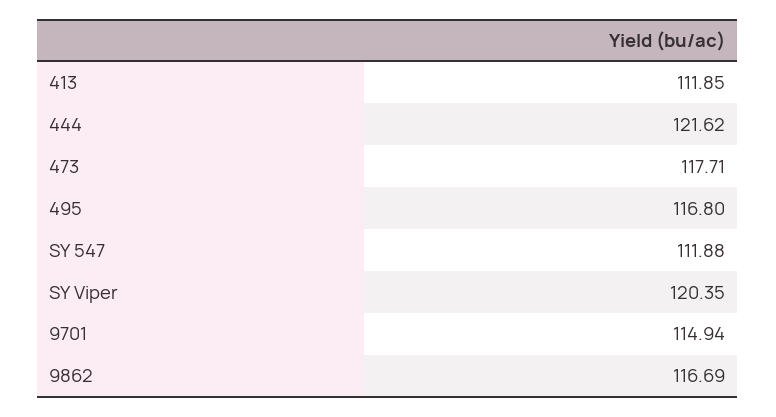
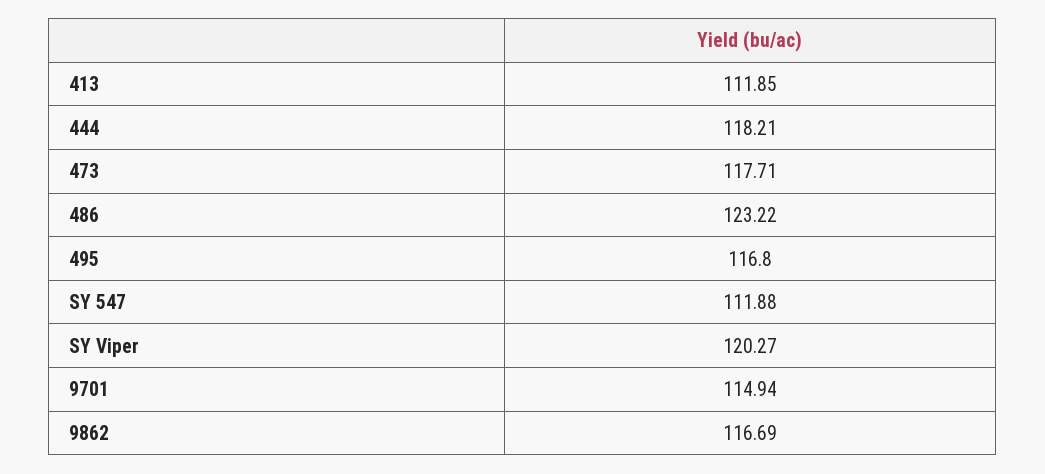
  {
    "413": 111.85,
-   "444": 121.62,
+   "444": 118.21,
    "473": 117.71,
    "495": 116.8,
    "SY 547": 111.88,
-   "SY Viper": 120.35,
+   "SY Viper": 120.27,
    "9701": 114.94,
-   "9862": 116.69
+   "9862": 116.69,
+   "486": 123.22
  }

